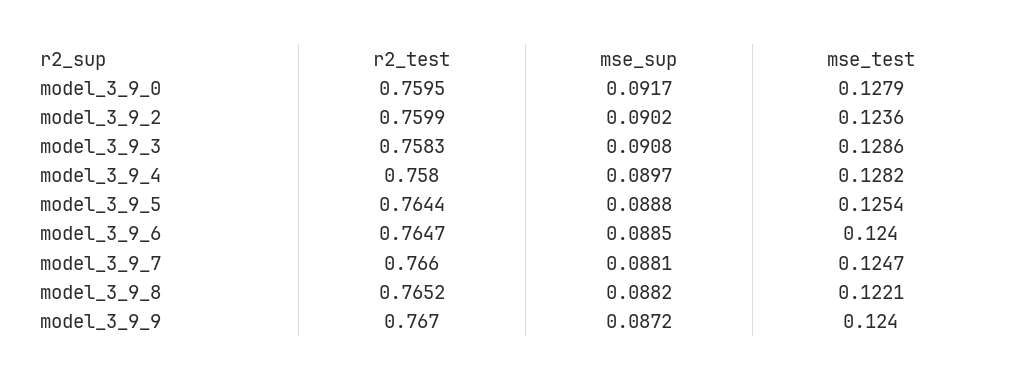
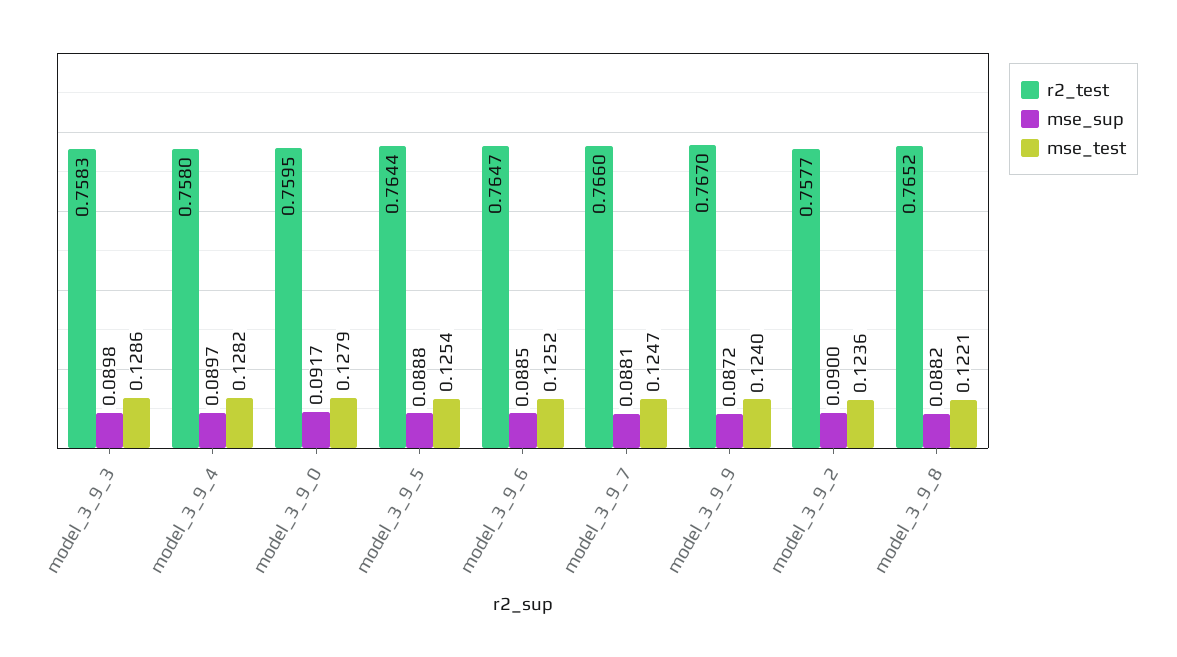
  {
    "r2_test": {
      "model_3_9_0": 0.7595,
-     "model_3_9_2": 0.7599,
+     "model_3_9_2": 0.7577,
      "model_3_9_3": 0.7583,
      "model_3_9_4": 0.758,
      "model_3_9_5": 0.7644,
      "model_3_9_6": 0.7647,
      "model_3_9_7": 0.766,
      "model_3_9_8": 0.7652,
      "model_3_9_9": 0.767
    },
    "mse_sup": {
      "model_3_9_0": 0.0917,
-     "model_3_9_2": 0.0902,
+     "model_3_9_2": 0.09,
-     "model_3_9_3": 0.0908,
+     "model_3_9_3": 0.0898,
      "model_3_9_4": 0.0897,
      "model_3_9_5": 0.0888,
      "model_3_9_6": 0.0885,
      "model_3_9_7": 0.0881,
      "model_3_9_8": 0.0882,
      "model_3_9_9": 0.0872
    },
    "mse_test": {
      "model_3_9_0": 0.1279,
      "model_3_9_2": 0.1236,
      "model_3_9_3": 0.1286,
      "model_3_9_4": 0.1282,
      "model_3_9_5": 0.1254,
-     "model_3_9_6": 0.124,
+     "model_3_9_6": 0.1252,
      "model_3_9_7": 0.1247,
      "model_3_9_8": 0.1221,
      "model_3_9_9": 0.124
    }
  }

